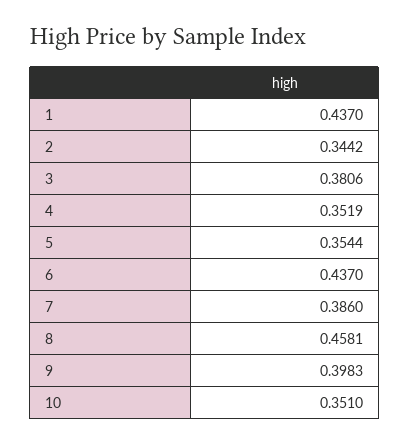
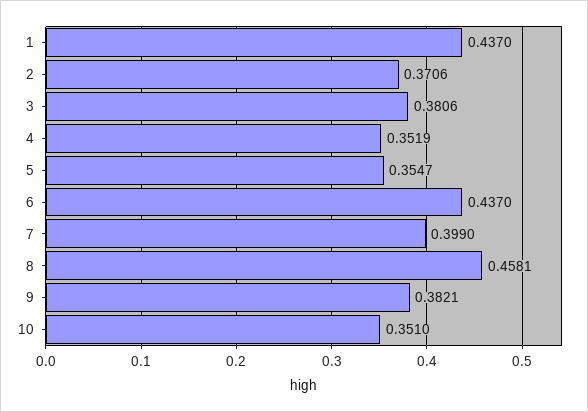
  {
    "1": 0.437,
-   "2": 0.3442,
+   "2": 0.3706,
    "3": 0.3806,
    "4": 0.3519,
-   "5": 0.3544,
+   "5": 0.3547,
    "6": 0.437,
-   "7": 0.386,
+   "7": 0.399,
    "8": 0.4581,
-   "9": 0.3983,
+   "9": 0.3821,
    "10": 0.351
  }

